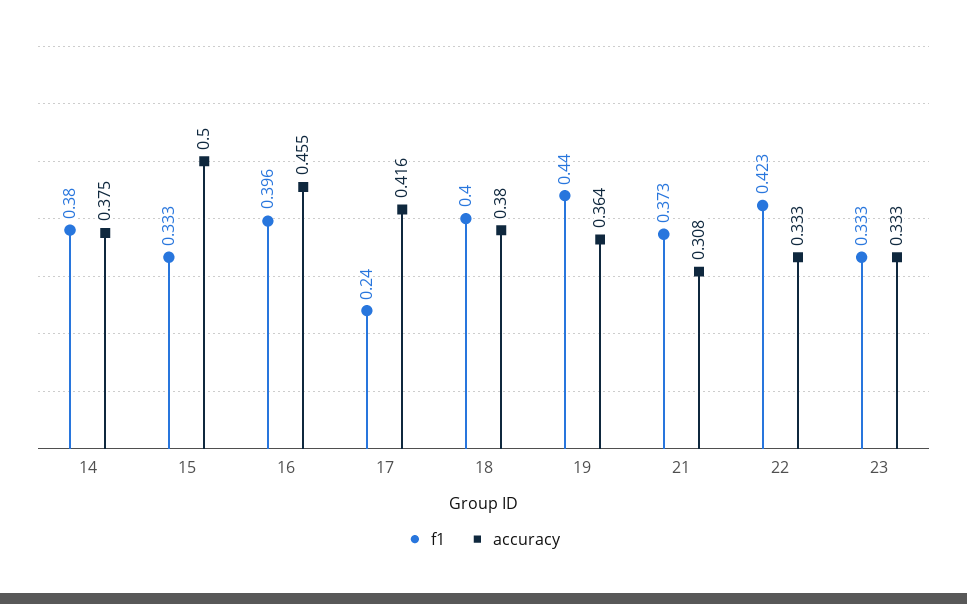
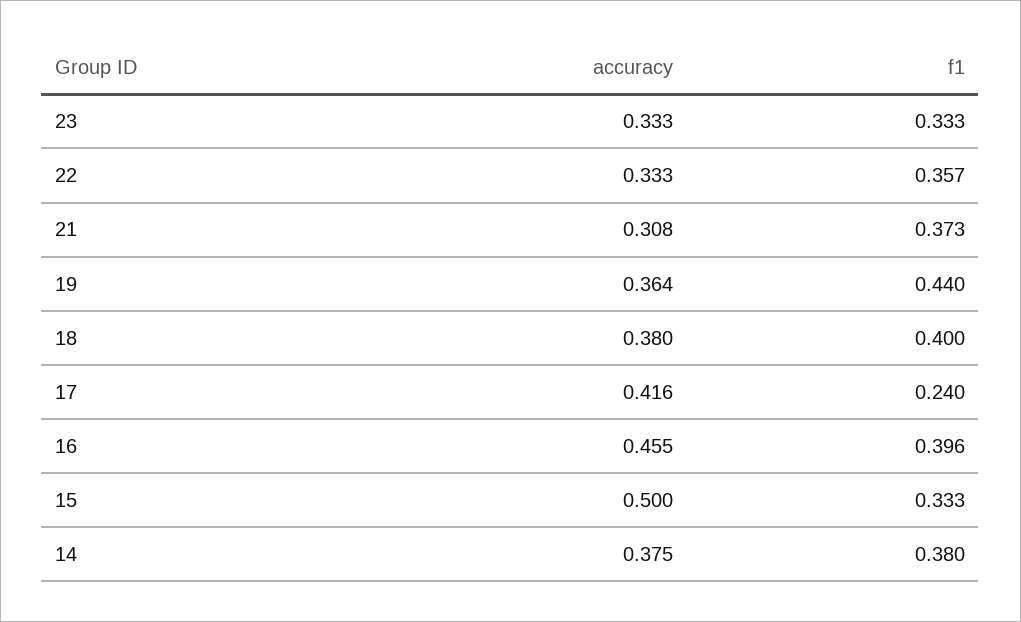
  {
    "f1": {
      "14": 0.38,
      "15": 0.333,
      "16": 0.396,
      "17": 0.24,
      "18": 0.4,
      "19": 0.44,
      "21": 0.373,
-     "22": 0.423,
+     "22": 0.357,
      "23": 0.333
    },
    "accuracy": {
      "14": 0.375,
      "15": 0.5,
      "16": 0.455,
      "17": 0.416,
      "18": 0.38,
      "19": 0.364,
      "21": 0.308,
      "22": 0.333,
      "23": 0.333
    }
  }

